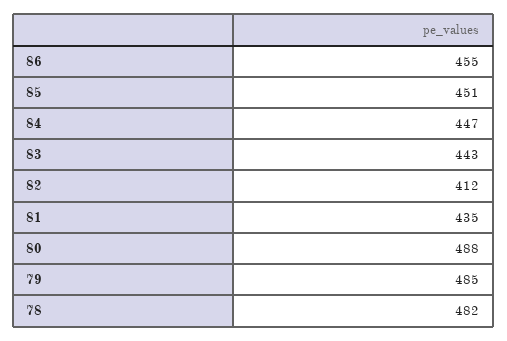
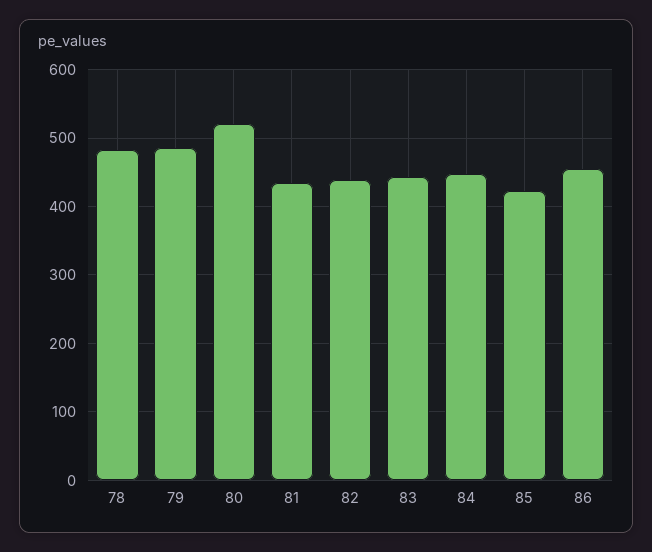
  {
    "86": 455,
-   "85": 451,
+   "85": 420,
    "84": 447,
    "83": 443,
-   "82": 412,
+   "82": 440,
    "81": 435,
-   "80": 488,
+   "80": 520,
    "79": 485,
    "78": 482
  }

